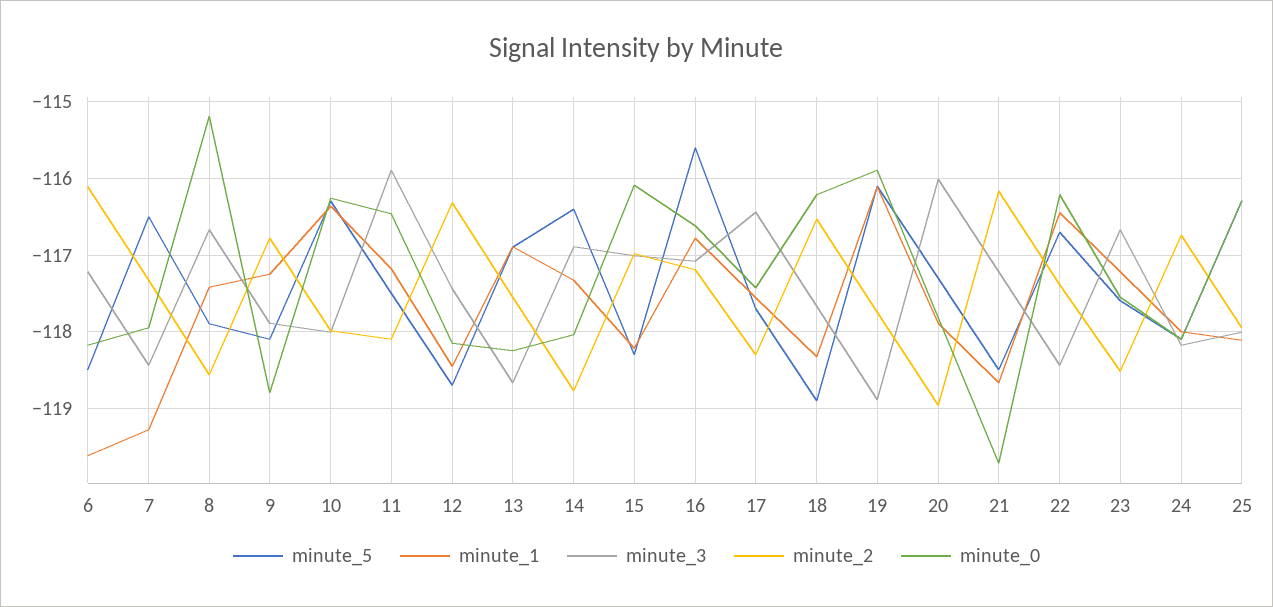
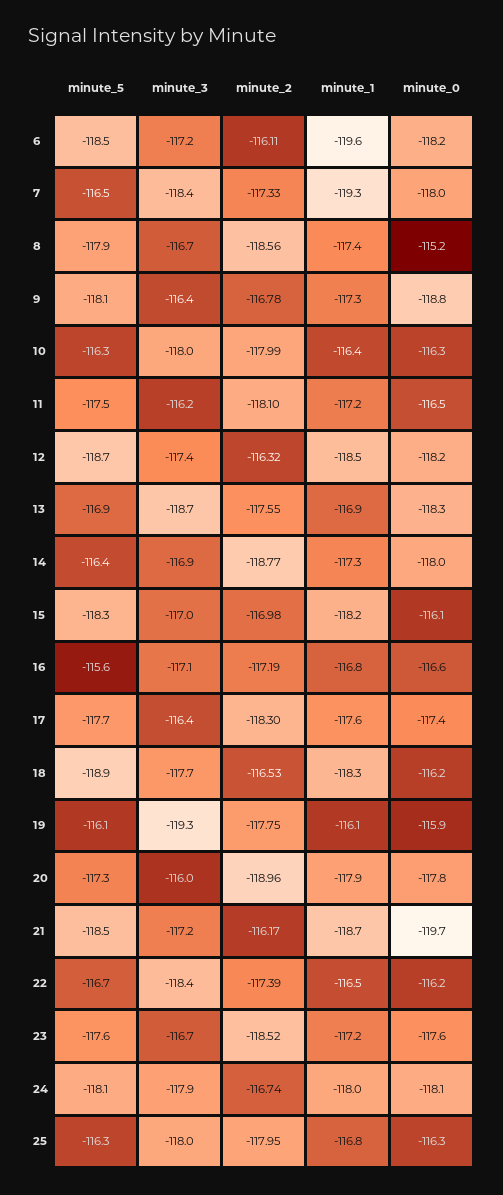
  {
    "minute_5": {
      "6": -118.5,
      "7": -116.5,
      "8": -117.9,
      "9": -118.1,
      "10": -116.3,
      "11": -117.5,
      "12": -118.7,
      "13": -116.9,
      "14": -116.4,
      "15": -118.3,
      "16": -115.6,
      "17": -117.7,
      "18": -118.9,
      "19": -116.1,
      "20": -117.3,
      "21": -118.5,
      "22": -116.7,
      "23": -117.6,
      "24": -118.1,
      "25": -116.3
    },
    "minute_1": {
      "6": -119.6,
      "7": -119.3,
      "8": -117.4,
      "9": -117.3,
      "10": -116.4,
      "11": -117.2,
      "12": -118.5,
      "13": -116.9,
      "14": -117.3,
      "15": -118.2,
      "16": -116.8,
      "17": -117.6,
      "18": -118.3,
      "19": -116.1,
      "20": -117.9,
      "21": -118.7,
      "22": -116.5,
      "23": -117.2,
      "24": -118,
-     "25": -118.1
+     "25": -116.8
    },
    "minute_3": {
      "6": -117.2,
      "7": -118.4,
      "8": -116.7,
-     "9": -117.9,
+     "9": -116.4,
      "10": -118,
-     "11": -115.9,
+     "11": -116.2,
      "12": -117.4,
      "13": -118.7,
      "14": -116.9,
      "15": -117,
      "16": -117.1,
      "17": -116.4,
      "18": -117.7,
-     "19": -118.9,
+     "19": -119.3,
      "20": -116,
      "21": -117.2,
      "22": -118.4,
      "23": -116.7,
-     "24": -118.2,
+     "24": -117.9,
      "25": -118
    },
    "minute_2": {
      "6": -116.11,
      "7": -117.33,
      "8": -118.56,
      "9": -116.78,
      "10": -117.99,
      "11": -118.1,
      "12": -116.32,
      "13": -117.55,
      "14": -118.77,
      "15": -116.98,
      "16": -117.19,
      "17": -118.3,
      "18": -116.53,
      "19": -117.75,
      "20": -118.96,
      "21": -116.17,
      "22": -117.39,
      "23": -118.52,
      "24": -116.74,
      "25": -117.95
    },
    "minute_0": {
      "6": -118.2,
      "7": -118,
      "8": -115.2,
      "9": -118.8,
      "10": -116.3,
      "11": -116.5,
      "12": -118.2,
      "13": -118.3,
      "14": -118,
      "15": -116.1,
      "16": -116.6,
      "17": -117.4,
      "18": -116.2,
      "19": -115.9,
      "20": -117.8,
      "21": -119.7,
      "22": -116.2,
      "23": -117.6,
      "24": -118.1,
      "25": -116.3
    }
  }

